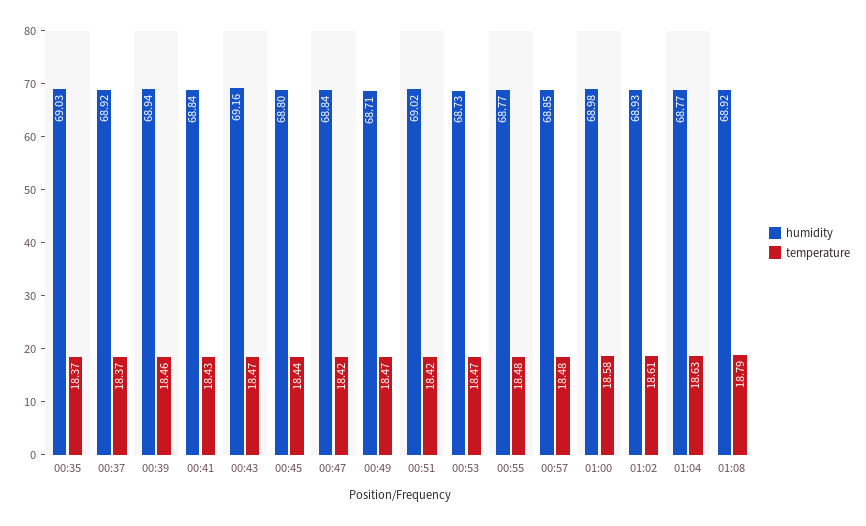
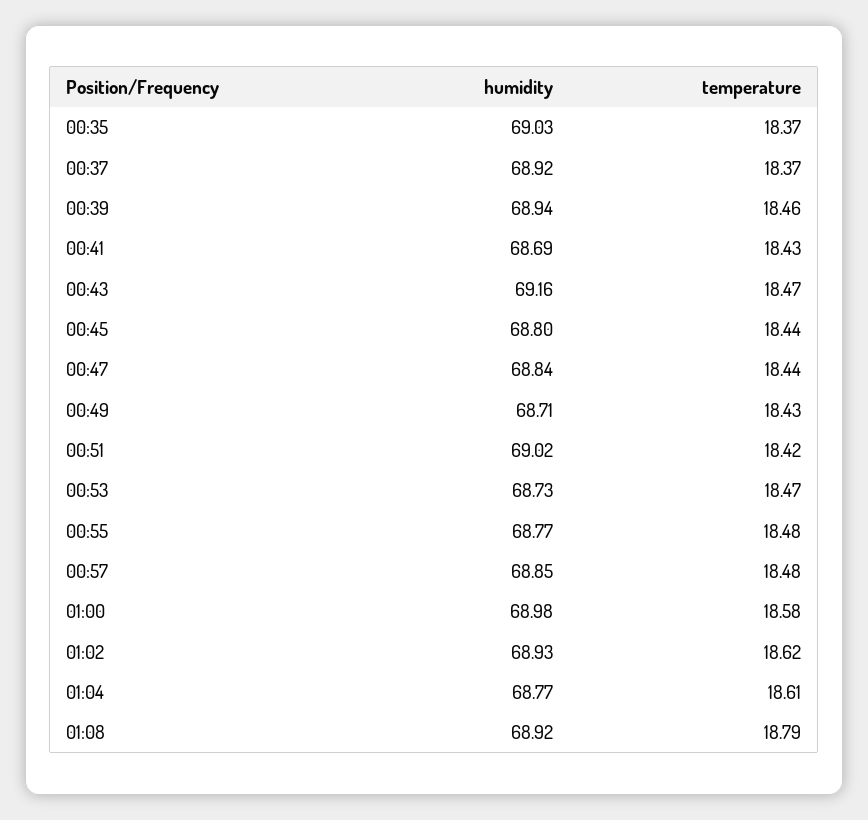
  {
    "humidity": {
      "00:35": 69.03,
      "00:37": 68.92,
      "00:39": 68.94,
-     "00:41": 68.84,
+     "00:41": 68.69,
      "00:43": 69.16,
      "00:45": 68.8,
      "00:47": 68.84,
      "00:49": 68.71,
      "00:51": 69.02,
      "00:53": 68.73,
      "00:55": 68.77,
      "00:57": 68.85,
      "01:00": 68.98,
      "01:02": 68.93,
      "01:04": 68.77,
      "01:08": 68.92
    },
    "temperature": {
      "00:35": 18.37,
      "00:37": 18.37,
      "00:39": 18.46,
      "00:41": 18.43,
      "00:43": 18.47,
      "00:45": 18.44,
-     "00:47": 18.42,
+     "00:47": 18.44,
-     "00:49": 18.47,
+     "00:49": 18.43,
      "00:51": 18.42,
      "00:53": 18.47,
      "00:55": 18.48,
      "00:57": 18.48,
      "01:00": 18.58,
-     "01:02": 18.61,
+     "01:02": 18.62,
-     "01:04": 18.63,
+     "01:04": 18.61,
      "01:08": 18.79
    }
  }

